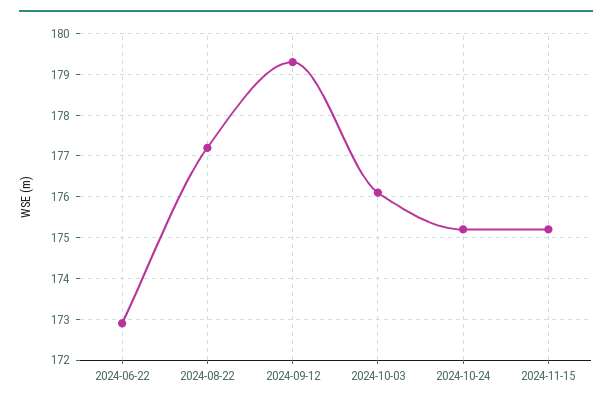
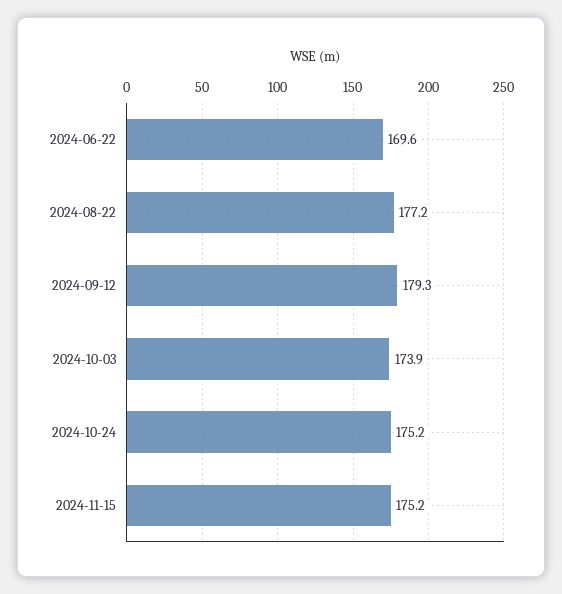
  {
-   "2024-06-22": 173,
+   "2024-06-22": 169.6,
    "2024-08-22": 177.2,
    "2024-09-12": 179.3,
-   "2024-10-03": 176,
+   "2024-10-03": 173.9,
    "2024-10-24": 175.2,
    "2024-11-15": 175.2
  }

